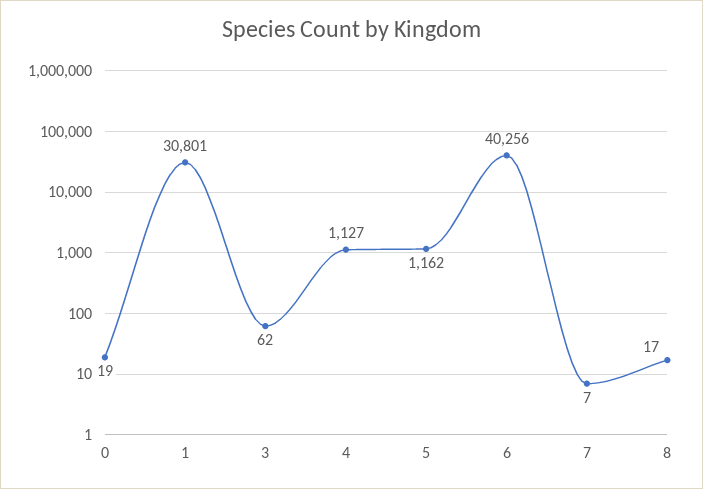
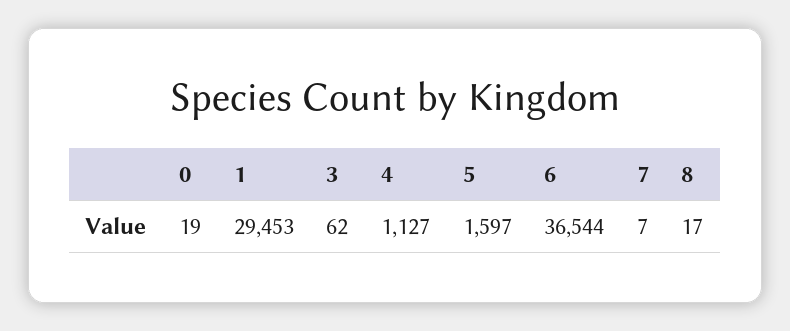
  {
    "0": 19,
-   "1": 30801,
+   "1": 29453,
    "3": 62,
    "4": 1127,
-   "5": 1162,
+   "5": 1597,
-   "6": 40256,
+   "6": 36544,
    "7": 7,
    "8": 17
  }

